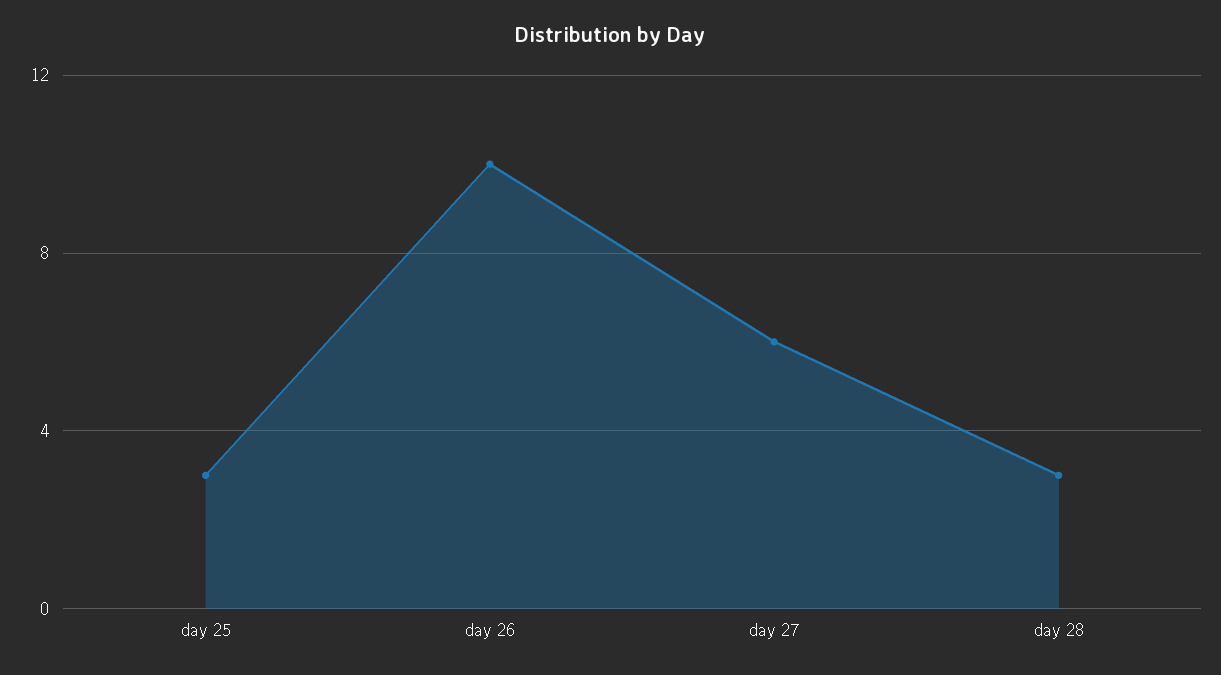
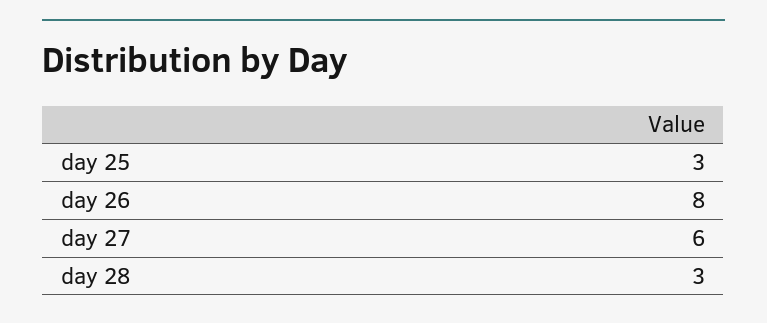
  {
    "day 25": 3,
-   "day 26": 10,
+   "day 26": 8,
    "day 27": 6,
    "day 28": 3
  }

